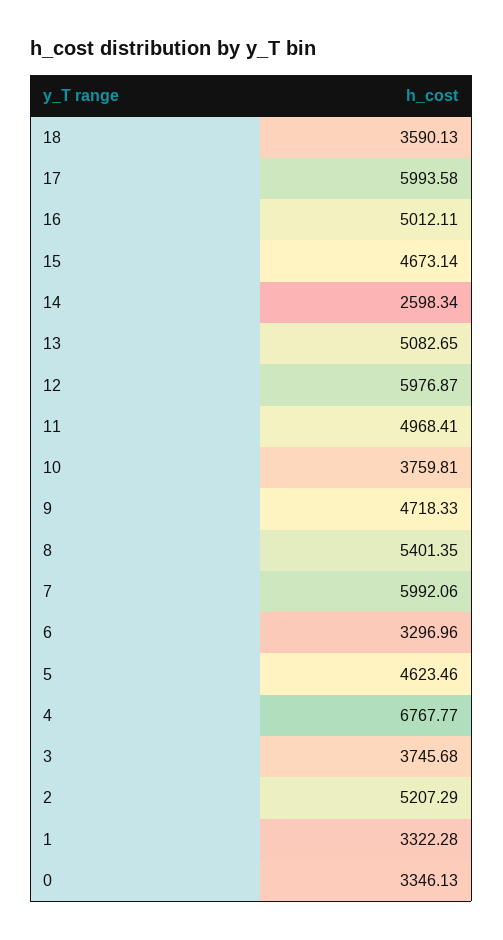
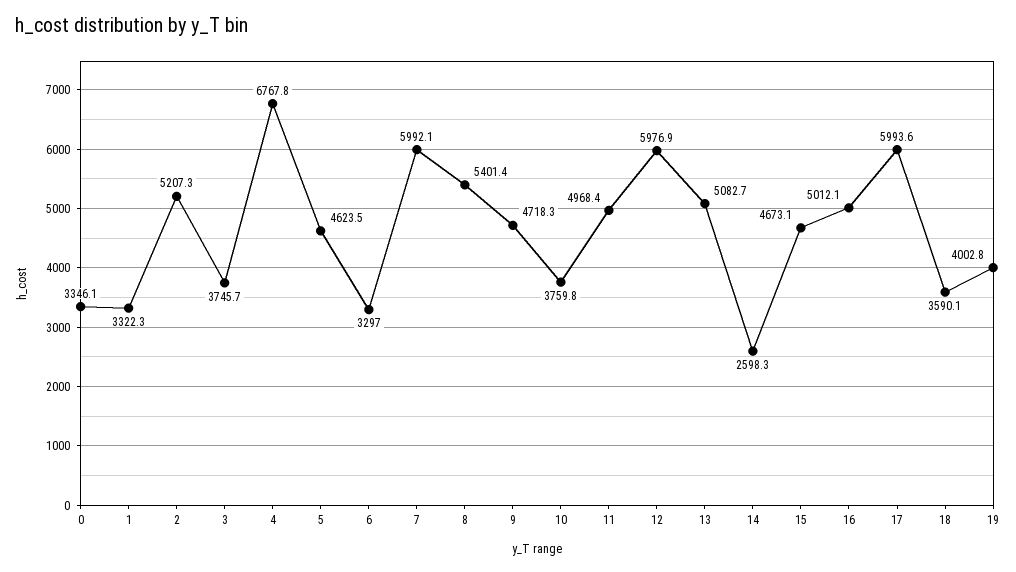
  {
    "18": 3590.13,
    "17": 5993.58,
    "16": 5012.11,
    "15": 4673.14,
    "14": 2598.34,
    "13": 5082.65,
    "12": 5976.87,
    "11": 4968.41,
    "10": 3759.81,
    "9": 4718.33,
    "8": 5401.35,
    "7": 5992.06,
    "6": 3296.96,
    "5": 4623.46,
    "4": 6767.77,
    "3": 3745.68,
    "2": 5207.29,
    "1": 3322.28,
-   "0": 3346.13
+   "0": 3346.13,
+   "19": 4002.8
  }

